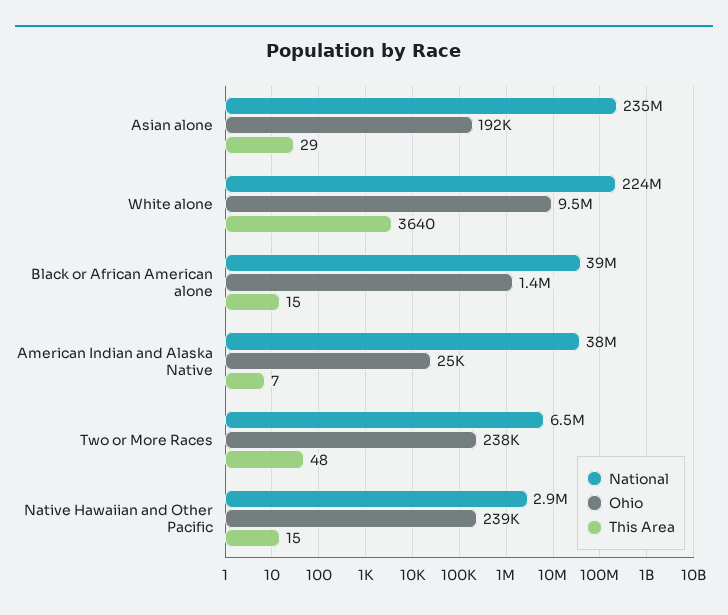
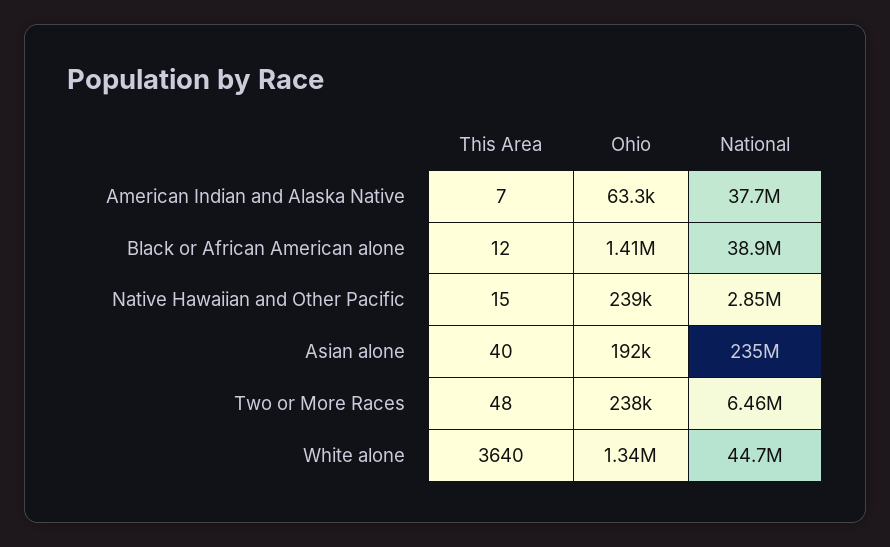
  {
    "National": {
      "Asian alone": 235000000,
-     "White alone": 224000000,
+     "White alone": 44700000,
      "Black or African American alone": 38900000,
      "American Indian and Alaska Native": 37700000,
      "Two or More Races": 6460000,
      "Native Hawaiian and Other Pacific": 2850000
    },
    "Ohio": {
      "Asian alone": 192000,
-     "White alone": 9500000,
+     "White alone": 1340000,
      "Black or African American alone": 1410000,
-     "American Indian and Alaska Native": 25000,
+     "American Indian and Alaska Native": 63300,
      "Two or More Races": 238000,
      "Native Hawaiian and Other Pacific": 239000
    },
    "This Area": {
-     "Asian alone": 29,
+     "Asian alone": 40,
      "White alone": 3640,
-     "Black or African American alone": 15,
+     "Black or African American alone": 12,
      "American Indian and Alaska Native": 7,
      "Two or More Races": 48,
      "Native Hawaiian and Other Pacific": 15
    }
  }

